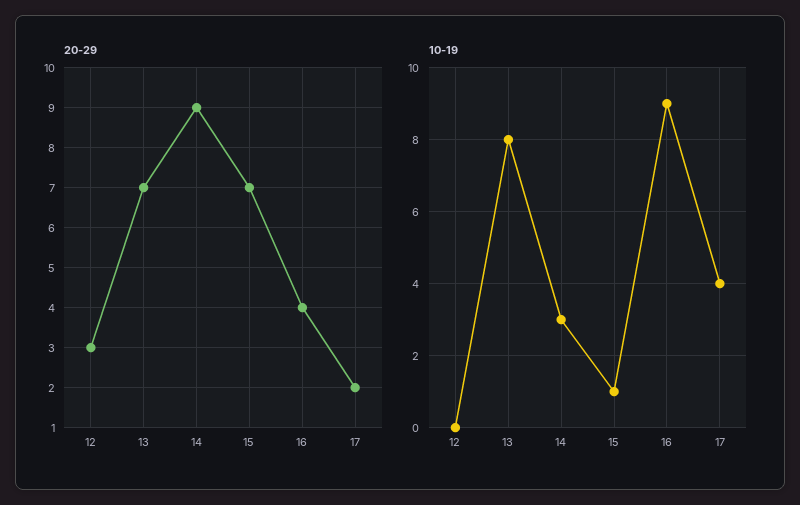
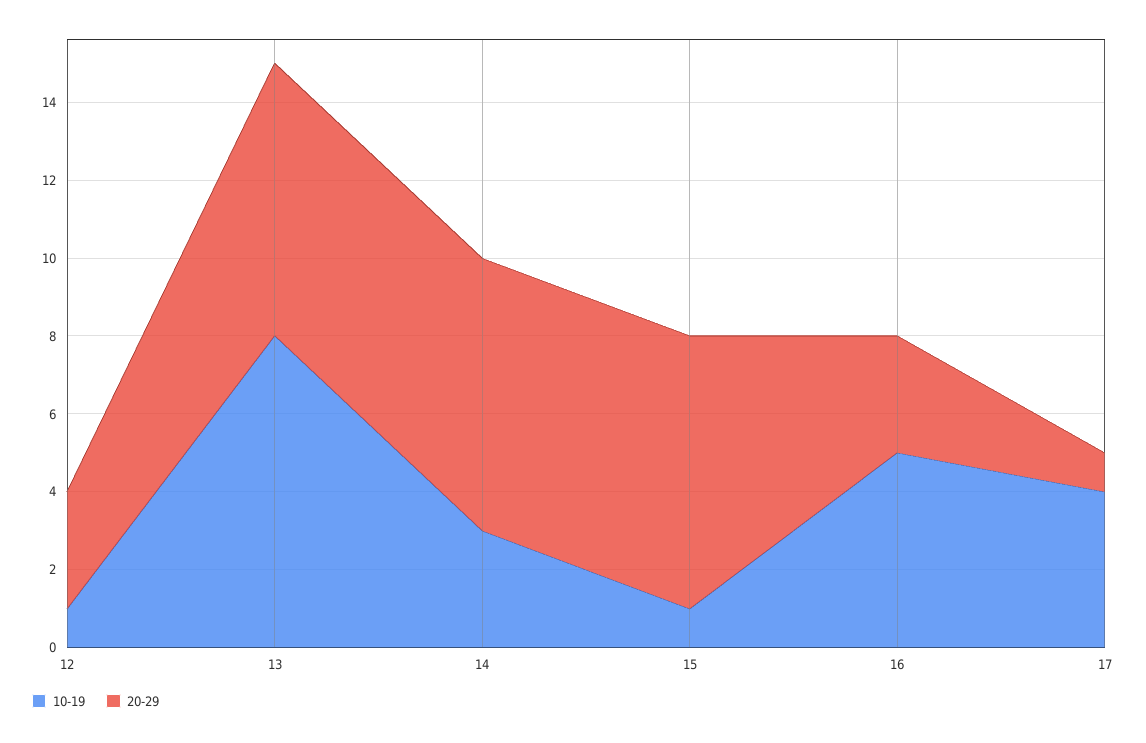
  {
    "20-29": {
      "12": 3,
      "13": 7,
-     "14": 9,
+     "14": 7,
      "15": 7,
-     "16": 4,
+     "16": 3,
-     "17": 2
+     "17": 1
    },
    "10-19": {
-     "12": 0,
+     "12": 1,
      "13": 8,
      "14": 3,
      "15": 1,
-     "16": 9,
+     "16": 5,
      "17": 4
    }
  }

